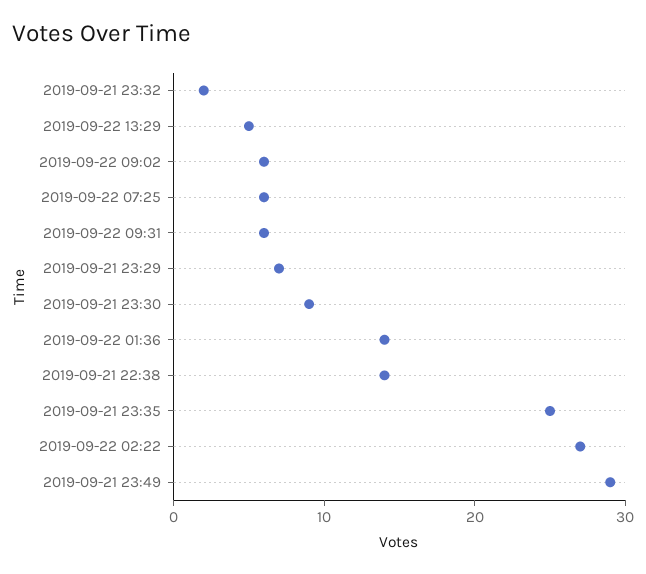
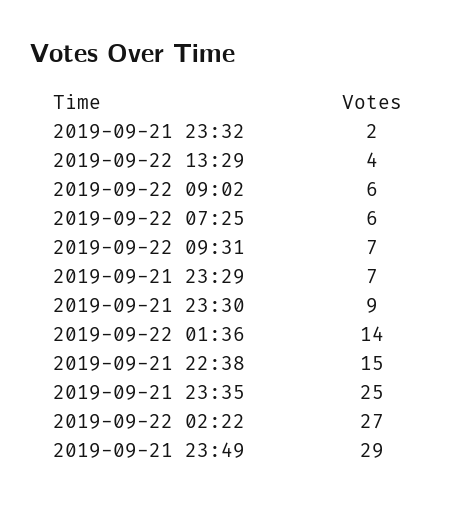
  {
    "2019-09-21 23:32": 2,
-   "2019-09-22 13:29": 5,
+   "2019-09-22 13:29": 4,
    "2019-09-22 09:02": 6,
    "2019-09-22 07:25": 6,
-   "2019-09-22 09:31": 6,
+   "2019-09-22 09:31": 7,
    "2019-09-21 23:29": 7,
    "2019-09-21 23:30": 9,
    "2019-09-22 01:36": 14,
-   "2019-09-21 22:38": 14,
+   "2019-09-21 22:38": 15,
    "2019-09-21 23:35": 25,
    "2019-09-22 02:22": 27,
    "2019-09-21 23:49": 29
  }

